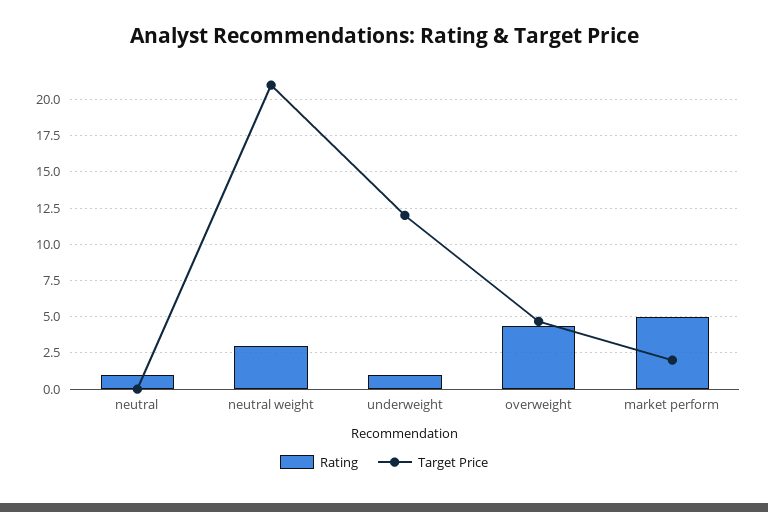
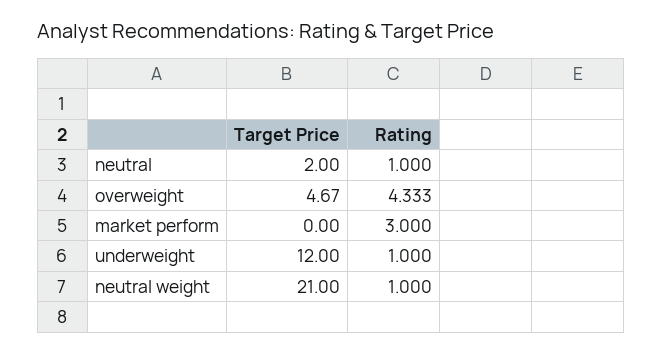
  {
    "Rating": {
      "neutral": 1,
-     "neutral weight": 3,
+     "neutral weight": 1,
      "underweight": 1,
      "overweight": 4.333,
-     "market perform": 5
+     "market perform": 3
    },
    "Target Price": {
-     "neutral": 0,
+     "neutral": 2,
      "neutral weight": 21,
      "underweight": 12,
      "overweight": 4.67,
-     "market perform": 2
+     "market perform": 0
    }
  }

